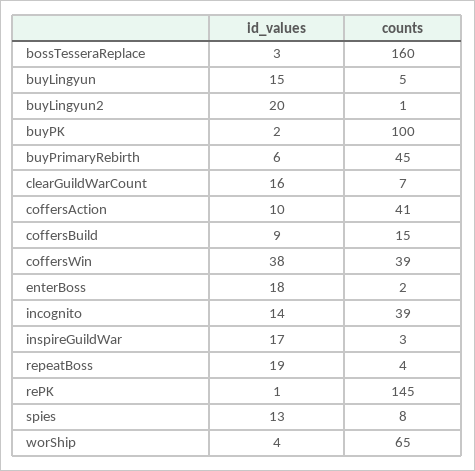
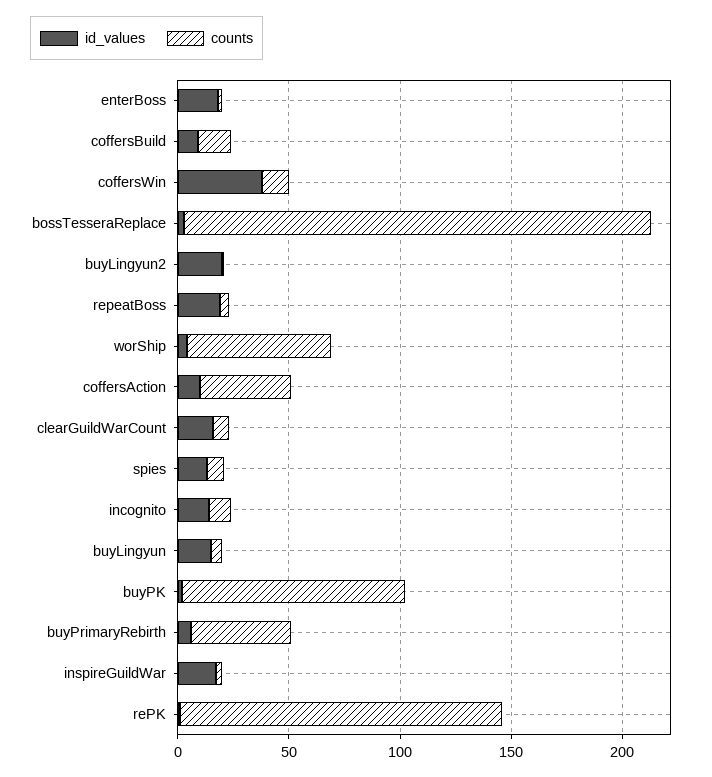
  {
    "id_values": {
      "bossTesseraReplace": 3,
      "buyLingyun": 15,
      "buyLingyun2": 20,
      "buyPK": 2,
      "buyPrimaryRebirth": 6,
      "clearGuildWarCount": 16,
      "coffersAction": 10,
      "coffersBuild": 9,
      "coffersWin": 38,
      "enterBoss": 18,
      "incognito": 14,
      "inspireGuildWar": 17,
      "repeatBoss": 19,
      "rePK": 1,
      "spies": 13,
      "worShip": 4
    },
    "counts": {
-     "bossTesseraReplace": 160,
+     "bossTesseraReplace": 210,
      "buyLingyun": 5,
      "buyLingyun2": 1,
      "buyPK": 100,
      "buyPrimaryRebirth": 45,
      "clearGuildWarCount": 7,
      "coffersAction": 41,
      "coffersBuild": 15,
-     "coffersWin": 39,
+     "coffersWin": 10,
      "enterBoss": 2,
-     "incognito": 39,
+     "incognito": 10,
      "inspireGuildWar": 3,
      "repeatBoss": 4,
      "rePK": 145,
      "spies": 8,
      "worShip": 65
    }
  }

